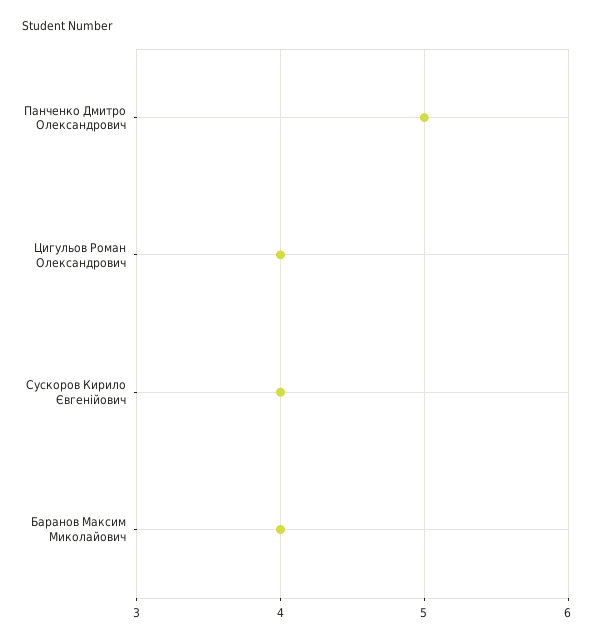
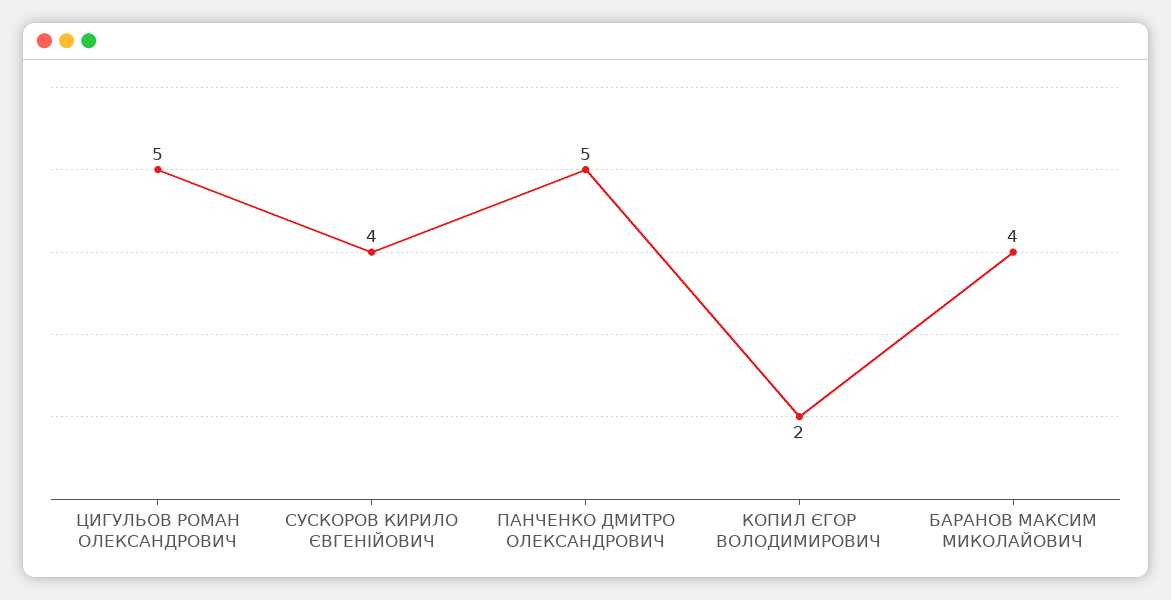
  {
    "Панченко Дмитро Олександрович": 5,
-   "Цигульов Роман Олександрович": 4,
+   "Цигульов Роман Олександрович": 5,
    "Сускоров Кирило Євгенійович": 4,
-   "Баранов Максим Миколайович": 4
+   "Баранов Максим Миколайович": 4,
+   "КОПИЛ ЄГОР ВОЛОДИМИРОВИЧ": 2
  }

